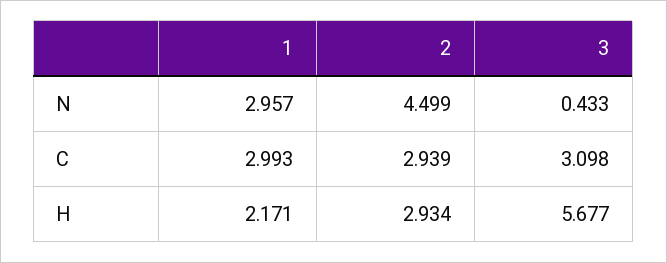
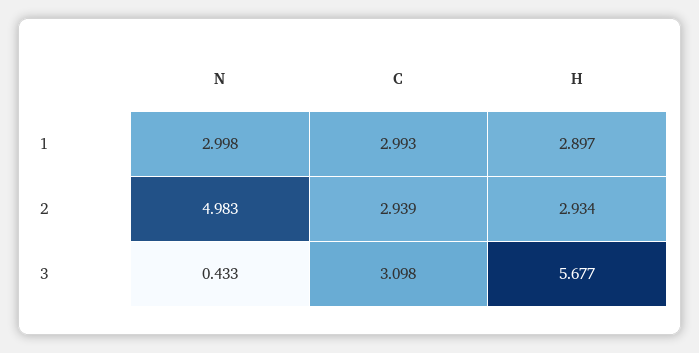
  {
    "1": {
-     "N": 2.957,
+     "N": 2.998,
      "C": 2.993,
-     "H": 2.171
+     "H": 2.897
    },
    "2": {
-     "N": 4.499,
+     "N": 4.983,
      "C": 2.939,
      "H": 2.934
    },
    "3": {
      "N": 0.433,
      "C": 3.098,
      "H": 5.677
    }
  }

